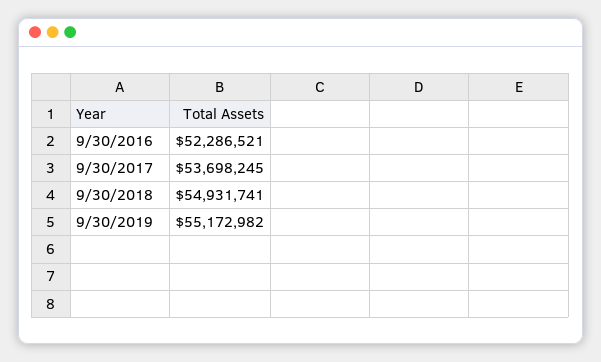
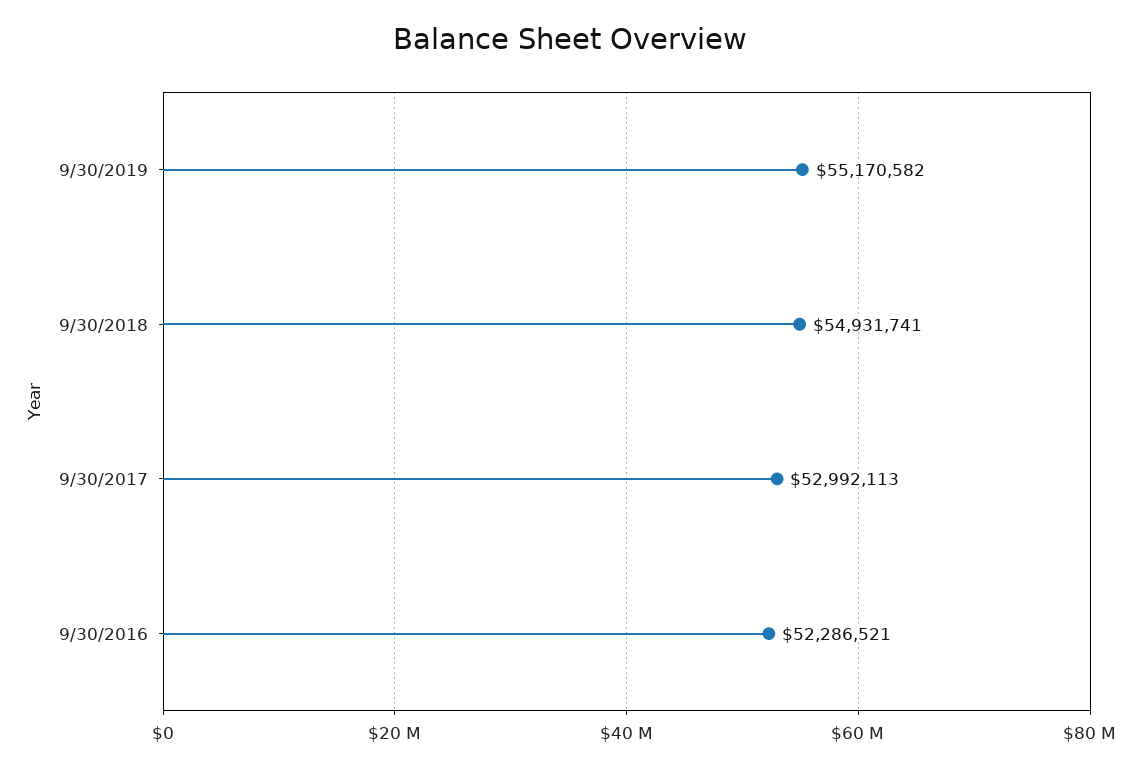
  {
    "9/30/2016": 52286521,
-   "9/30/2017": 53698245,
+   "9/30/2017": 52992113,
    "9/30/2018": 54931741,
-   "9/30/2019": 55172982
+   "9/30/2019": 55170582
  }

